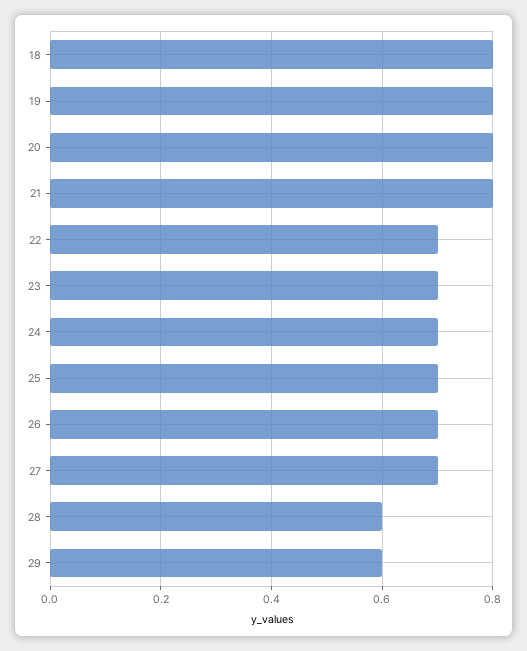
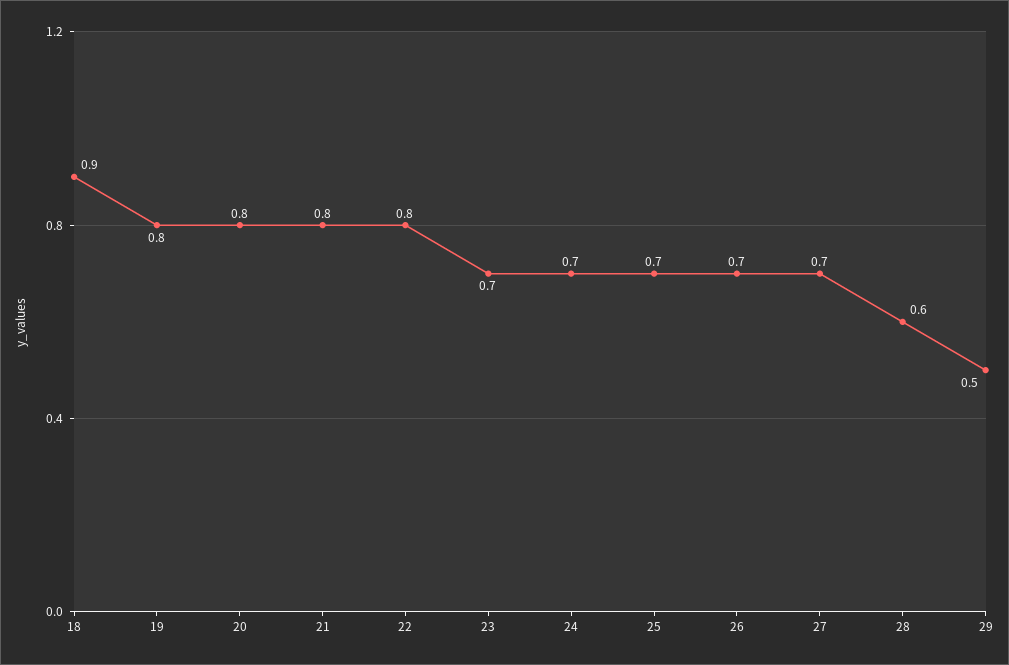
  {
-   "18": 0.8,
+   "18": 0.9,
    "19": 0.8,
    "20": 0.8,
    "21": 0.8,
-   "22": 0.7,
+   "22": 0.8,
    "23": 0.7,
    "24": 0.7,
    "25": 0.7,
    "26": 0.7,
    "27": 0.7,
    "28": 0.6,
-   "29": 0.6
+   "29": 0.5
  }

